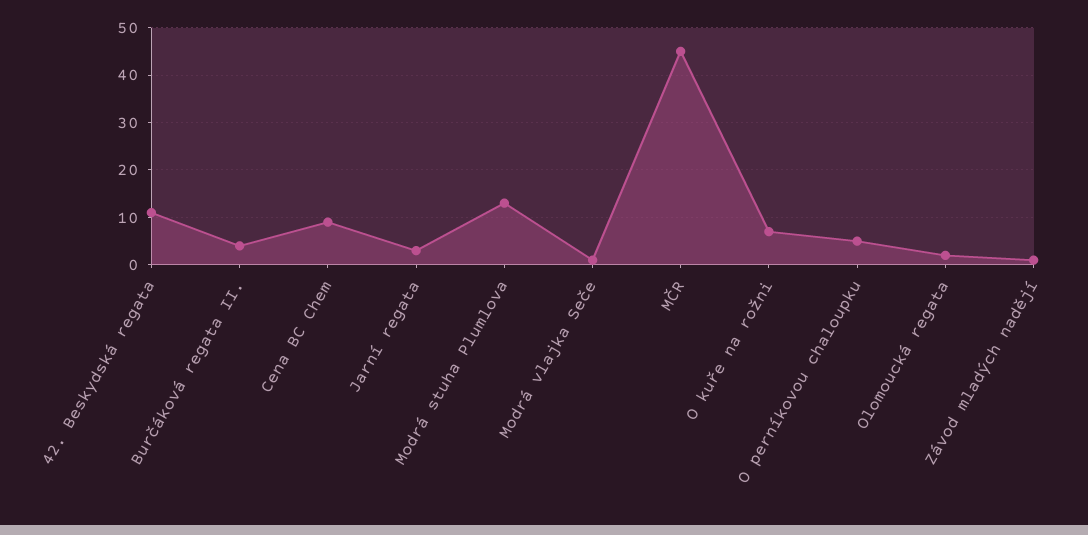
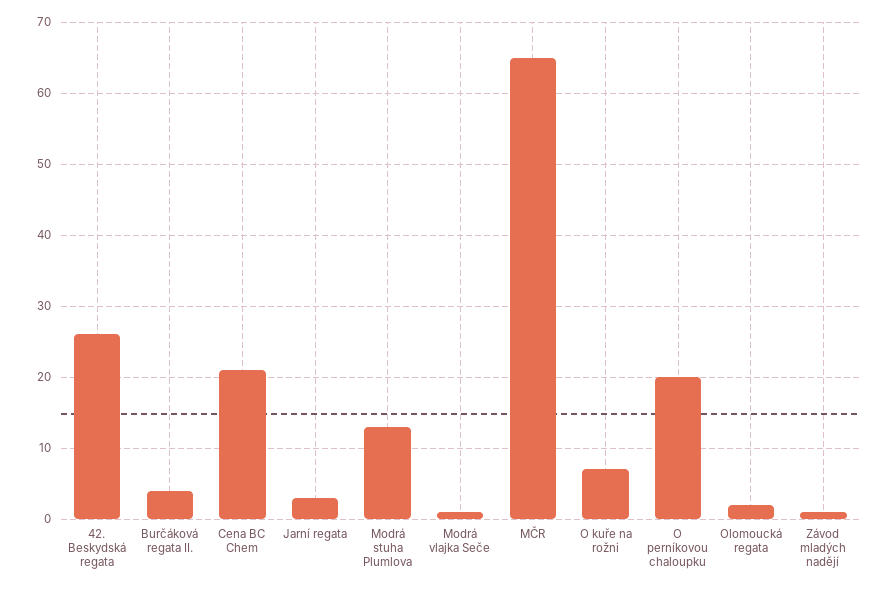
  {
-   "42. Beskydská regata": 10,
+   "42. Beskydská regata": 26,
    "Burčáková regata II.": 4,
-   "Cena BC Chem": 10,
+   "Cena BC Chem": 21,
    "Jarní regata": 3,
    "Modrá stuha Plumlova": 13,
    "Modrá vlajka Seče": 1,
-   "MČR": 45,
+   "MČR": 65,
    "O kuře na rožni": 7,
-   "O perníkovou chaloupku": 5,
+   "O perníkovou chaloupku": 20,
    "Olomoucká regata": 2,
    "Závod mladých nadějí": 1
  }

